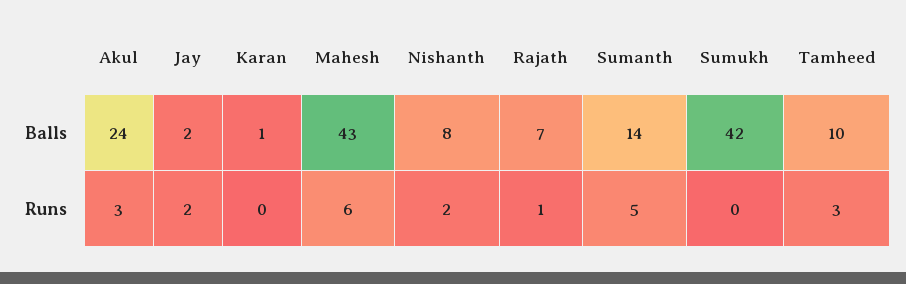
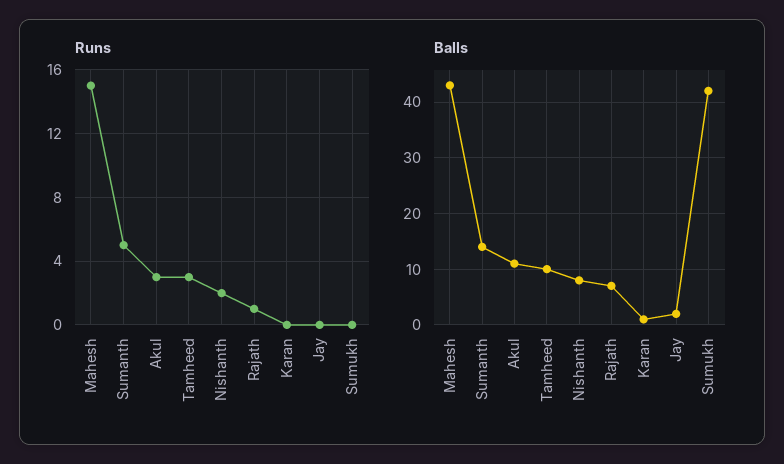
  {
    "Balls": {
-     "Akul": 24,
+     "Akul": 10,
      "Jay": 2,
      "Karan": 1,
      "Mahesh": 43,
      "Nishanth": 8,
      "Rajath": 7,
      "Sumanth": 14,
      "Sumukh": 42,
      "Tamheed": 10
    },
    "Runs": {
      "Akul": 3,
-     "Jay": 2,
+     "Jay": 0,
      "Karan": 0,
-     "Mahesh": 6,
+     "Mahesh": 15,
      "Nishanth": 2,
      "Rajath": 1,
      "Sumanth": 5,
      "Sumukh": 0,
      "Tamheed": 3
    }
  }

